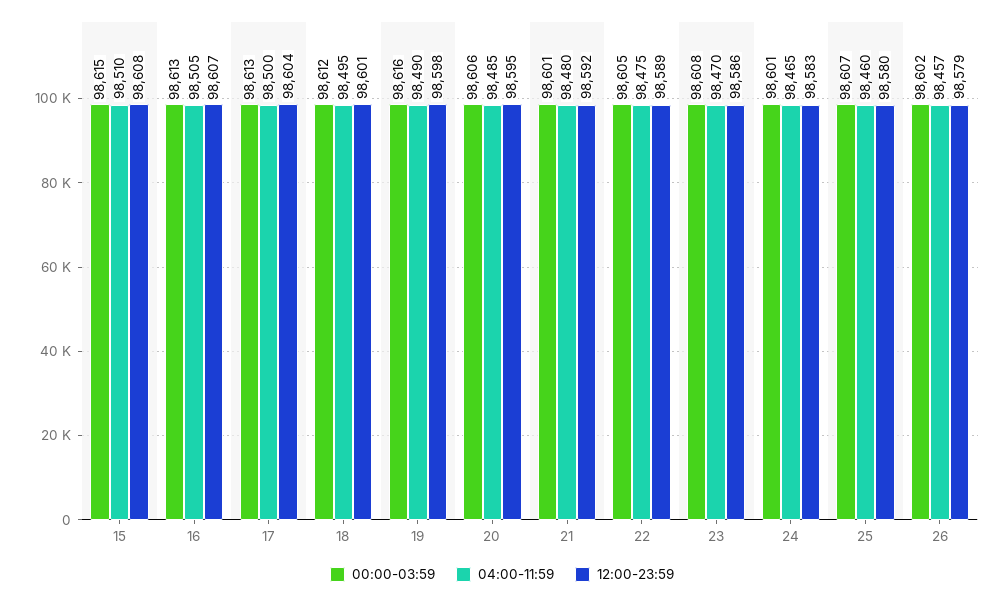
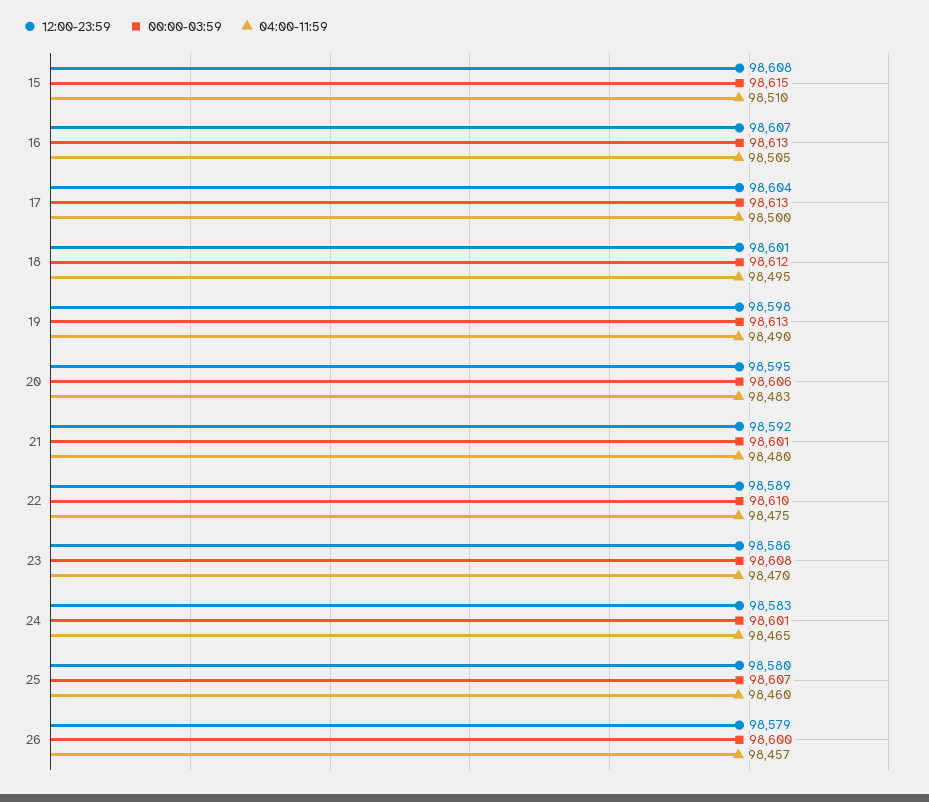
  {
    "00:00-03:59": {
      "15": 98615,
      "16": 98613,
      "17": 98613,
      "18": 98612,
-     "19": 98616,
+     "19": 98613,
      "20": 98606,
      "21": 98601,
-     "22": 98605,
+     "22": 98610,
      "23": 98608,
      "24": 98601,
      "25": 98607,
-     "26": 98602
+     "26": 98600
    },
    "04:00-11:59": {
      "15": 98510,
      "16": 98505,
      "17": 98500,
      "18": 98495,
      "19": 98490,
-     "20": 98485,
+     "20": 98483,
      "21": 98480,
      "22": 98475,
      "23": 98470,
      "24": 98465,
      "25": 98460,
      "26": 98457
    },
    "12:00-23:59": {
      "15": 98608,
      "16": 98607,
      "17": 98604,
      "18": 98601,
      "19": 98598,
      "20": 98595,
      "21": 98592,
      "22": 98589,
      "23": 98586,
      "24": 98583,
      "25": 98580,
      "26": 98579
    }
  }

